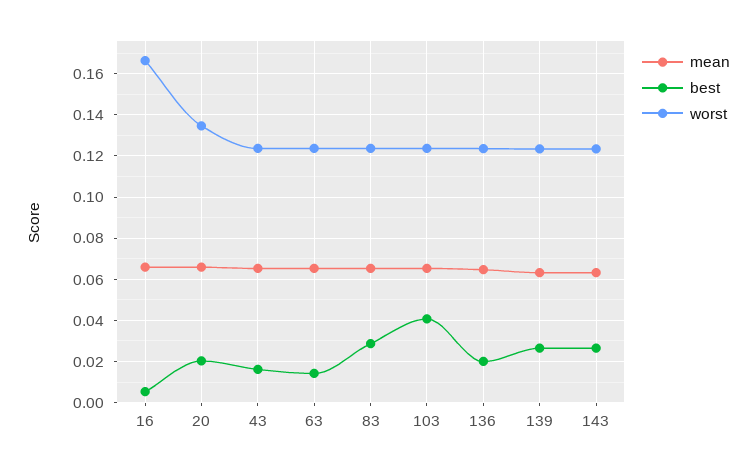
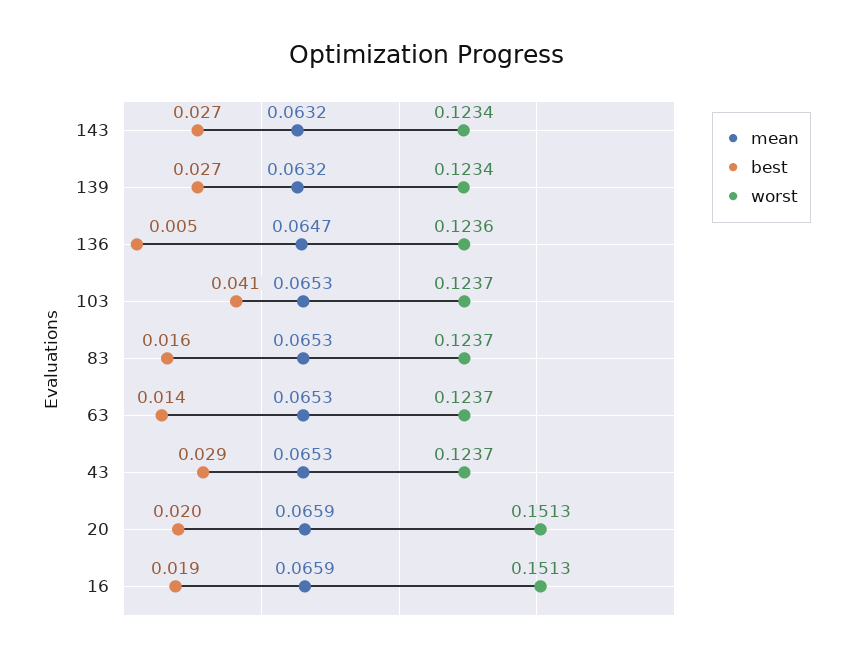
  {
    "mean": {
      "16": 0.0659,
      "20": 0.0659,
      "43": 0.0653,
      "63": 0.0653,
      "83": 0.0653,
      "103": 0.0653,
      "136": 0.0647,
      "139": 0.0632,
      "143": 0.0632
    },
    "best": {
-     "16": 0.005,
+     "16": 0.019,
      "20": 0.02,
-     "43": 0.015,
+     "43": 0.029,
      "63": 0.014,
-     "83": 0.03,
+     "83": 0.016,
      "103": 0.041,
-     "136": 0.02,
+     "136": 0.005,
      "139": 0.027,
      "143": 0.027
    },
    "worst": {
-     "16": 0.165,
+     "16": 0.1513,
-     "20": 0.135,
+     "20": 0.1513,
      "43": 0.1237,
      "63": 0.1237,
      "83": 0.1237,
      "103": 0.1237,
      "136": 0.1236,
      "139": 0.1234,
      "143": 0.1234
    }
  }

